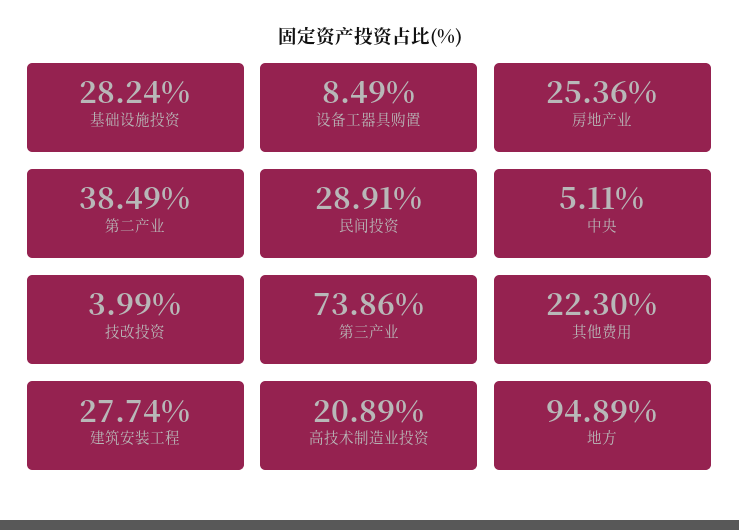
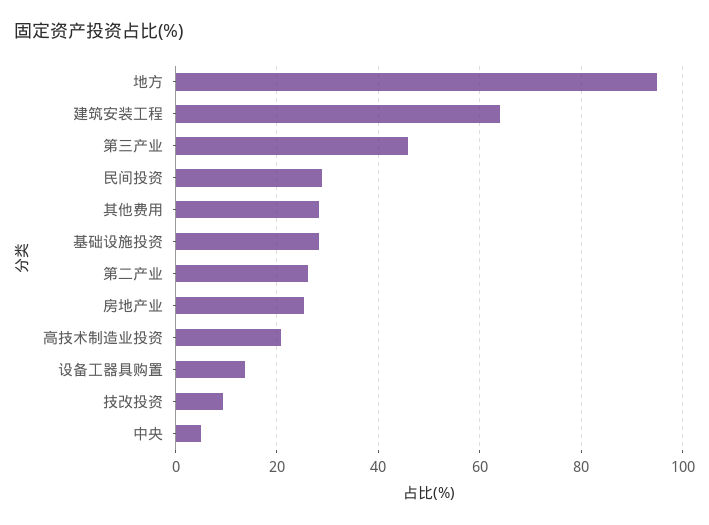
  {
    "基础设施投资": 28.24,
-   "设备工器具购置": 8.49,
+   "设备工器具购置": 14,
    "房地产业": 25.36,
-   "第二产业": 38.49,
+   "第二产业": 26,
    "民间投资": 28.91,
    "中央": 5.11,
-   "技改投资": 3.99,
+   "技改投资": 10,
-   "第三产业": 73.86,
+   "第三产业": 46,
-   "其他费用": 22.3,
+   "其他费用": 28,
-   "建筑安装工程": 27.74,
+   "建筑安装工程": 64,
    "高技术制造业投资": 20.89,
    "地方": 94.89
  }

